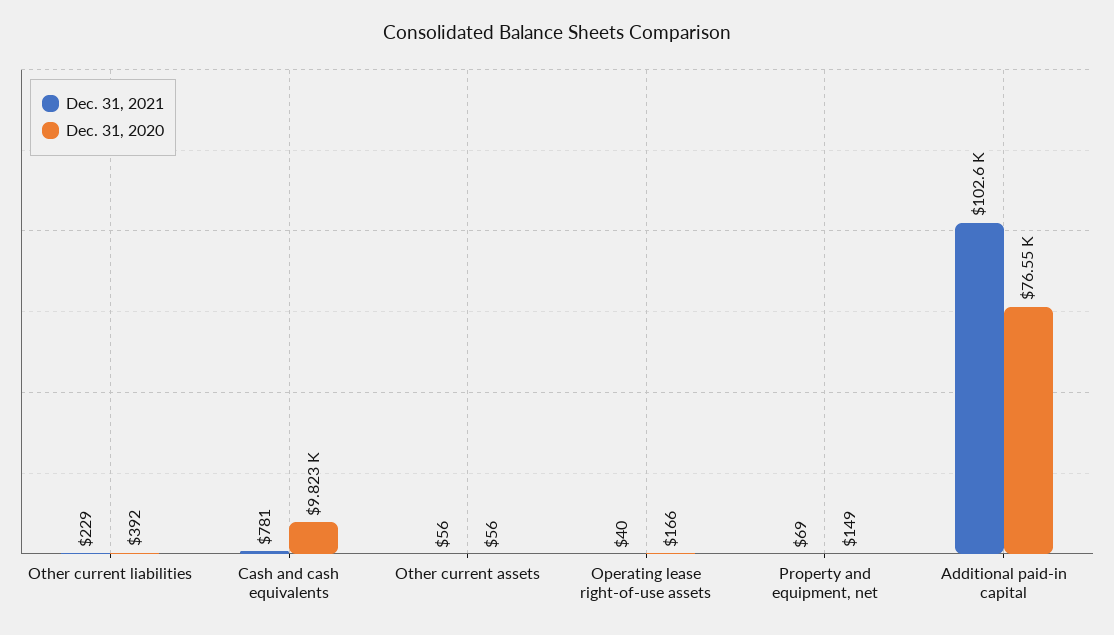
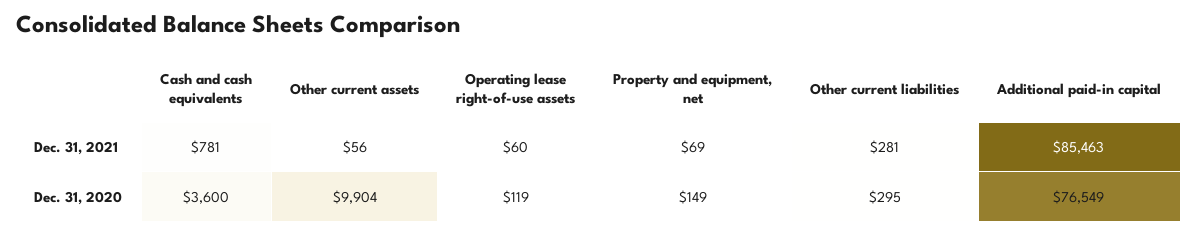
  {
    "Dec. 31, 2021": {
-     "Other current liabilities": 229,
+     "Other current liabilities": 281,
      "Cash and cash equivalents": 781,
      "Other current assets": 56,
-     "Operating lease right-of-use assets": 40,
+     "Operating lease right-of-use assets": 60,
      "Property and equipment, net": 69,
-     "Additional paid-in capital": 102600
+     "Additional paid-in capital": 85463
    },
    "Dec. 31, 2020": {
-     "Other current liabilities": 392,
+     "Other current liabilities": 295,
-     "Cash and cash equivalents": 9823,
+     "Cash and cash equivalents": 3600,
-     "Other current assets": 56,
+     "Other current assets": 9904,
-     "Operating lease right-of-use assets": 166,
+     "Operating lease right-of-use assets": 119,
      "Property and equipment, net": 149,
      "Additional paid-in capital": 76549
    }
  }

